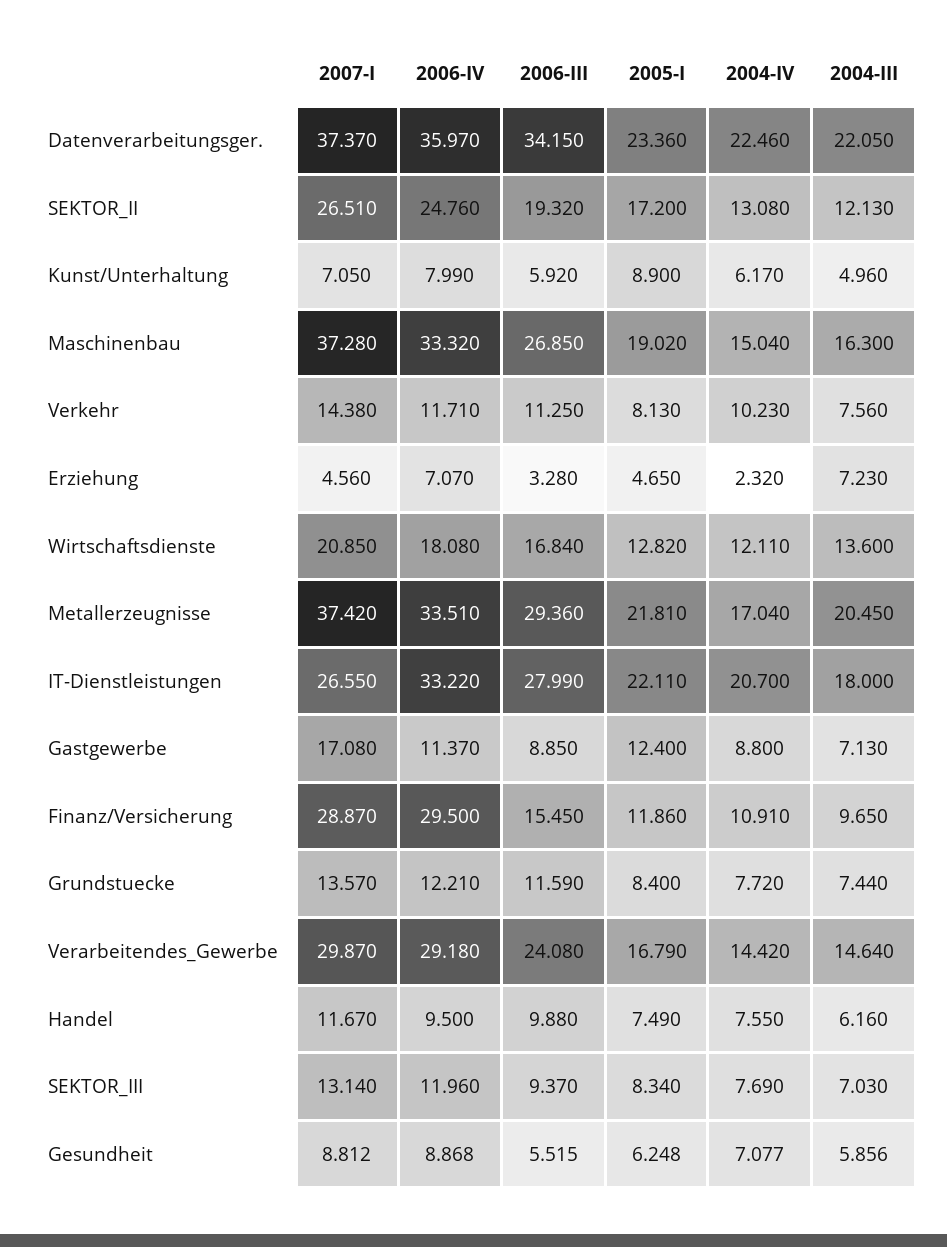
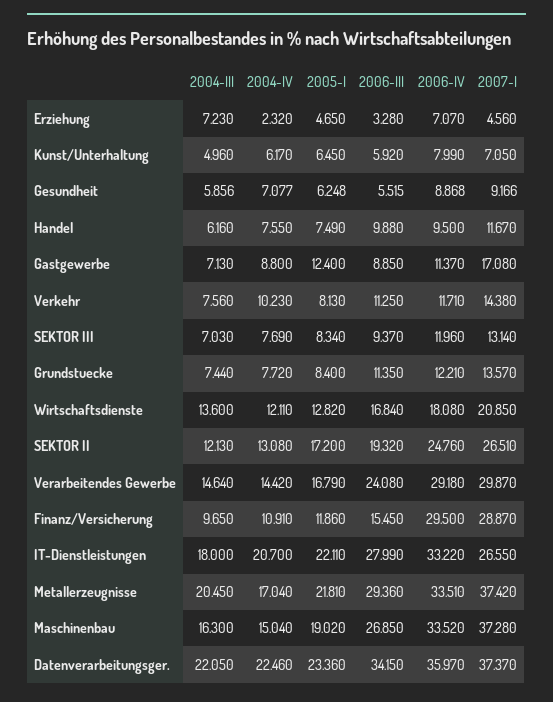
  {
    "2007-I": {
      "Datenverarbeitungsger.": 37.37,
      "SEKTOR_II": 26.51,
      "Kunst/Unterhaltung": 7.05,
      "Maschinenbau": 37.28,
      "Verkehr": 14.38,
      "Erziehung": 4.56,
      "Wirtschaftsdienste": 20.85,
      "Metallerzeugnisse": 37.42,
      "IT-Dienstleistungen": 26.55,
      "Gastgewerbe": 17.08,
      "Finanz/Versicherung": 28.87,
      "Grundstuecke": 13.57,
      "Verarbeitendes_Gewerbe": 29.87,
      "Handel": 11.67,
      "SEKTOR_III": 13.14,
-     "Gesundheit": 8.812
+     "Gesundheit": 9.166
    },
    "2006-IV": {
      "Datenverarbeitungsger.": 35.97,
      "SEKTOR_II": 24.76,
      "Kunst/Unterhaltung": 7.99,
-     "Maschinenbau": 33.32,
+     "Maschinenbau": 33.52,
      "Verkehr": 11.71,
      "Erziehung": 7.07,
      "Wirtschaftsdienste": 18.08,
      "Metallerzeugnisse": 33.51,
      "IT-Dienstleistungen": 33.22,
      "Gastgewerbe": 11.37,
      "Finanz/Versicherung": 29.5,
      "Grundstuecke": 12.21,
      "Verarbeitendes_Gewerbe": 29.18,
      "Handel": 9.5,
      "SEKTOR_III": 11.96,
      "Gesundheit": 8.868
    },
    "2006-III": {
      "Datenverarbeitungsger.": 34.15,
      "SEKTOR_II": 19.32,
      "Kunst/Unterhaltung": 5.92,
      "Maschinenbau": 26.85,
      "Verkehr": 11.25,
      "Erziehung": 3.28,
      "Wirtschaftsdienste": 16.84,
      "Metallerzeugnisse": 29.36,
      "IT-Dienstleistungen": 27.99,
      "Gastgewerbe": 8.85,
      "Finanz/Versicherung": 15.45,
-     "Grundstuecke": 11.59,
+     "Grundstuecke": 11.35,
      "Verarbeitendes_Gewerbe": 24.08,
      "Handel": 9.88,
      "SEKTOR_III": 9.37,
      "Gesundheit": 5.515
    },
    "2005-I": {
      "Datenverarbeitungsger.": 23.36,
      "SEKTOR_II": 17.2,
-     "Kunst/Unterhaltung": 8.9,
+     "Kunst/Unterhaltung": 6.45,
      "Maschinenbau": 19.02,
      "Verkehr": 8.13,
      "Erziehung": 4.65,
      "Wirtschaftsdienste": 12.82,
      "Metallerzeugnisse": 21.81,
      "IT-Dienstleistungen": 22.11,
      "Gastgewerbe": 12.4,
      "Finanz/Versicherung": 11.86,
      "Grundstuecke": 8.4,
      "Verarbeitendes_Gewerbe": 16.79,
      "Handel": 7.49,
      "SEKTOR_III": 8.34,
      "Gesundheit": 6.248
    },
    "2004-IV": {
      "Datenverarbeitungsger.": 22.46,
      "SEKTOR_II": 13.08,
      "Kunst/Unterhaltung": 6.17,
      "Maschinenbau": 15.04,
      "Verkehr": 10.23,
      "Erziehung": 2.32,
      "Wirtschaftsdienste": 12.11,
      "Metallerzeugnisse": 17.04,
      "IT-Dienstleistungen": 20.7,
      "Gastgewerbe": 8.8,
      "Finanz/Versicherung": 10.91,
      "Grundstuecke": 7.72,
      "Verarbeitendes_Gewerbe": 14.42,
      "Handel": 7.55,
      "SEKTOR_III": 7.69,
      "Gesundheit": 7.077
    },
    "2004-III": {
      "Datenverarbeitungsger.": 22.05,
      "SEKTOR_II": 12.13,
      "Kunst/Unterhaltung": 4.96,
      "Maschinenbau": 16.3,
      "Verkehr": 7.56,
      "Erziehung": 7.23,
      "Wirtschaftsdienste": 13.6,
      "Metallerzeugnisse": 20.45,
      "IT-Dienstleistungen": 18,
      "Gastgewerbe": 7.13,
      "Finanz/Versicherung": 9.65,
      "Grundstuecke": 7.44,
      "Verarbeitendes_Gewerbe": 14.64,
      "Handel": 6.16,
      "SEKTOR_III": 7.03,
      "Gesundheit": 5.856
    }
  }

